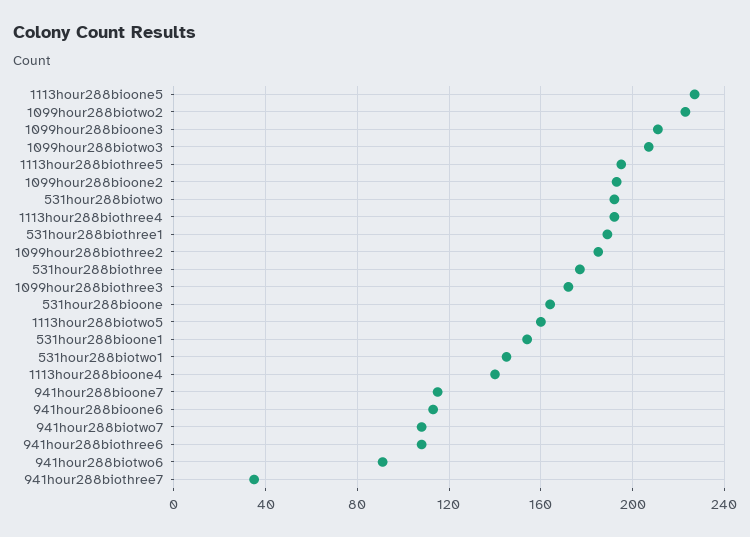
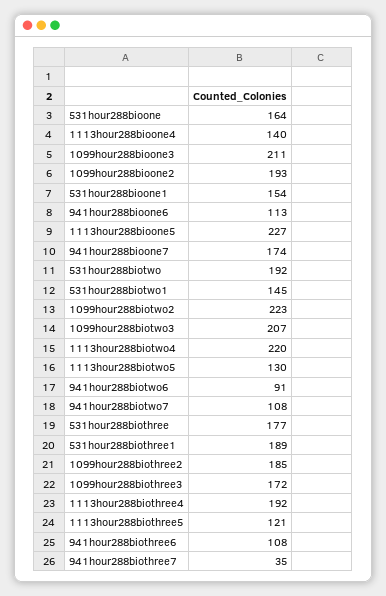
  {
    "1113hour288bioone5": 227,
    "1099hour288biotwo2": 223,
    "1099hour288bioone3": 211,
    "1099hour288biotwo3": 207,
-   "1113hour288biothree5": 195,
+   "1113hour288biothree5": 121,
    "1099hour288bioone2": 193,
    "531hour288biotwo": 192,
    "1113hour288biothree4": 192,
    "531hour288biothree1": 189,
    "1099hour288biothree2": 185,
    "531hour288biothree": 177,
    "1099hour288biothree3": 172,
    "531hour288bioone": 164,
-   "1113hour288biotwo5": 160,
+   "1113hour288biotwo5": 130,
    "531hour288bioone1": 154,
    "531hour288biotwo1": 145,
    "1113hour288bioone4": 140,
-   "941hour288bioone7": 115,
+   "941hour288bioone7": 174,
    "941hour288bioone6": 113,
    "941hour288biotwo7": 108,
    "941hour288biothree6": 108,
    "941hour288biotwo6": 91,
-   "941hour288biothree7": 35
+   "941hour288biothree7": 35,
+   "1113hour288biotwo4": 220
  }

